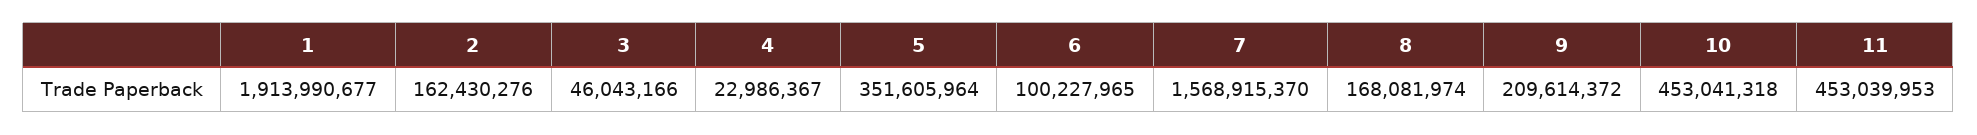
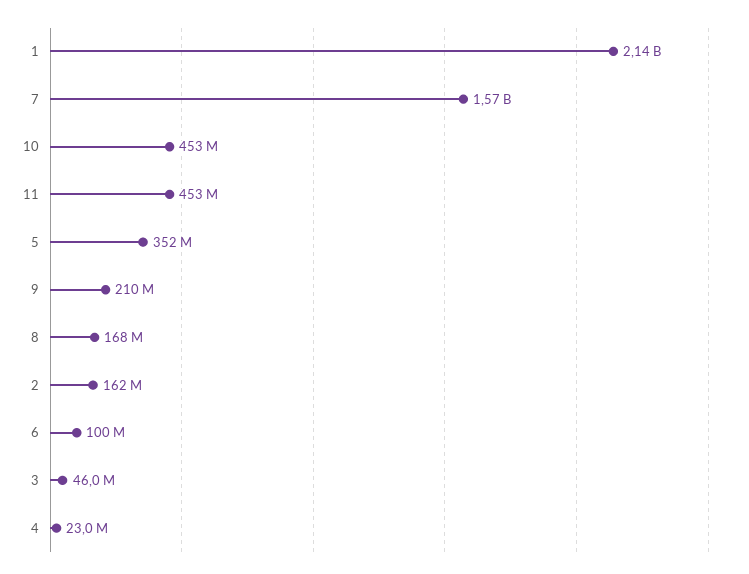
  {
-   "1": 1913990677,
+   "1": 2140000000,
    "2": 162430276,
    "3": 46043166,
    "4": 22986367,
    "5": 351605964,
    "6": 100227965,
    "7": 1568915370,
    "8": 168081974,
    "9": 209614372,
    "10": 453041318,
    "11": 453039953
  }

